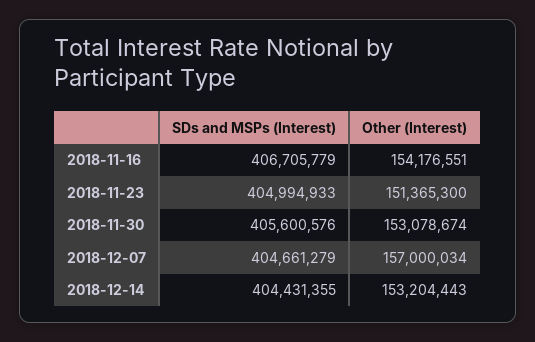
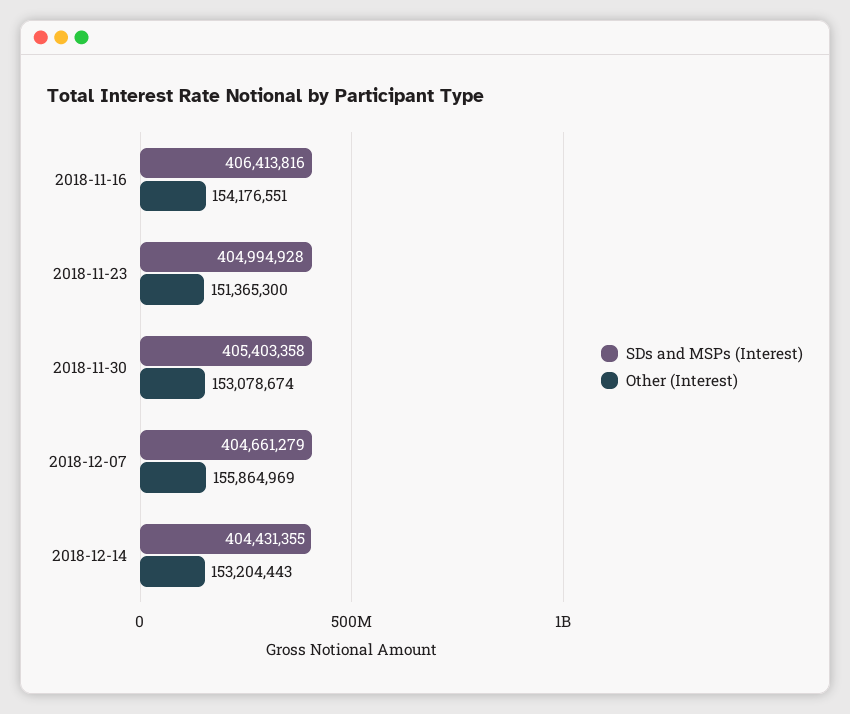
  {
    "SDs and MSPs (Interest)": {
-     "2018-11-16": 406705779,
+     "2018-11-16": 406413816,
-     "2018-11-23": 404994933,
+     "2018-11-23": 404994928,
-     "2018-11-30": 405600576,
+     "2018-11-30": 405403358,
      "2018-12-07": 404661279,
      "2018-12-14": 404431355
    },
    "Other (Interest)": {
      "2018-11-16": 154176551,
      "2018-11-23": 151365300,
      "2018-11-30": 153078674,
-     "2018-12-07": 157000034,
+     "2018-12-07": 155864969,
      "2018-12-14": 153204443
    }
  }

